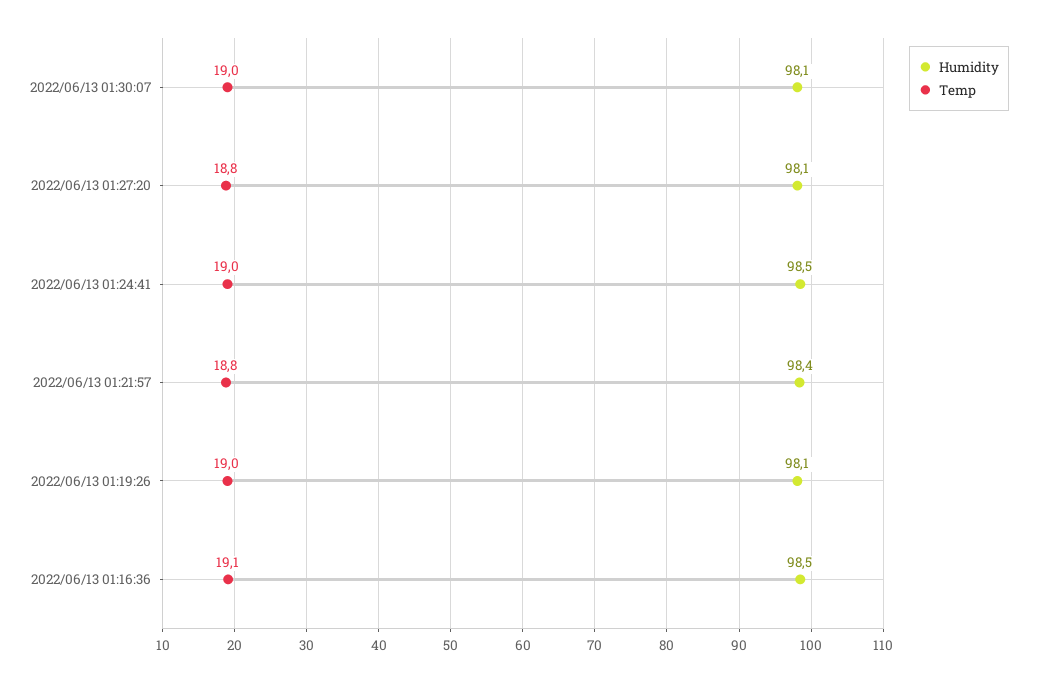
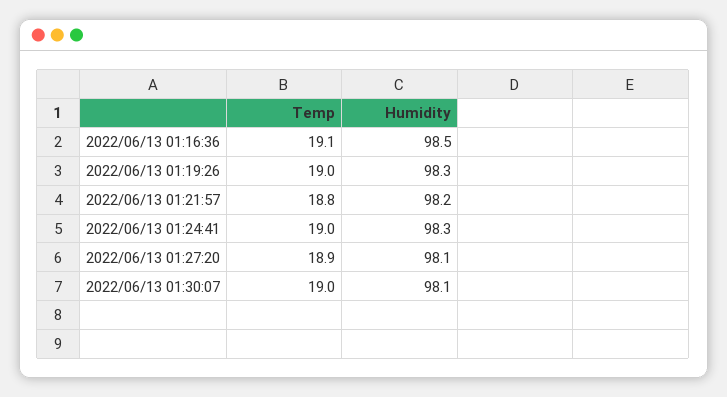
  {
    "Humidity": {
      "2022/06/13 01:30:07": 98.1,
      "2022/06/13 01:27:20": 98.1,
-     "2022/06/13 01:24:41": 98.5,
+     "2022/06/13 01:24:41": 98.3,
-     "2022/06/13 01:21:57": 98.4,
+     "2022/06/13 01:21:57": 98.2,
-     "2022/06/13 01:19:26": 98.1,
+     "2022/06/13 01:19:26": 98.3,
      "2022/06/13 01:16:36": 98.5
    },
    "Temp": {
      "2022/06/13 01:30:07": 19,
-     "2022/06/13 01:27:20": 18.8,
+     "2022/06/13 01:27:20": 18.9,
      "2022/06/13 01:24:41": 19,
      "2022/06/13 01:21:57": 18.8,
      "2022/06/13 01:19:26": 19,
      "2022/06/13 01:16:36": 19.1
    }
  }

